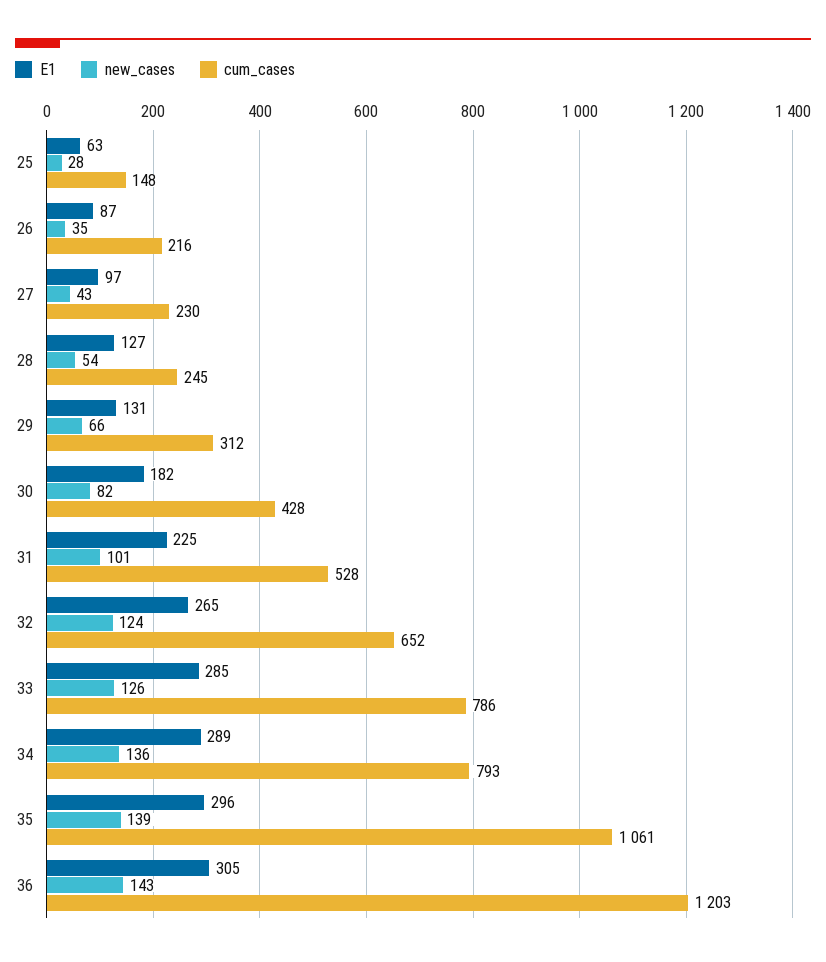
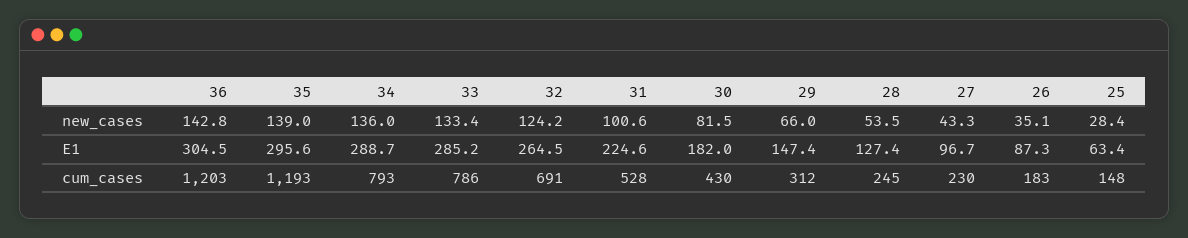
  {
    "E1": {
      "25": 63.4,
      "26": 87.3,
      "27": 96.7,
      "28": 127.4,
-     "29": 131,
+     "29": 147.4,
      "30": 182,
      "31": 224.6,
      "32": 264.5,
      "33": 285.2,
      "34": 288.7,
      "35": 295.6,
      "36": 304.5
    },
    "new_cases": {
      "25": 28.4,
      "26": 35.1,
      "27": 43.3,
      "28": 53.5,
      "29": 66,
      "30": 81.5,
      "31": 100.6,
      "32": 124.2,
-     "33": 126,
+     "33": 133.4,
      "34": 136,
      "35": 139,
      "36": 142.8
    },
    "cum_cases": {
      "25": 148,
-     "26": 216,
+     "26": 183,
      "27": 230,
      "28": 245,
      "29": 312,
-     "30": 428,
+     "30": 430,
      "31": 528,
-     "32": 652,
+     "32": 691,
      "33": 786,
      "34": 793,
-     "35": 1061,
+     "35": 1193,
      "36": 1203
    }
  }

